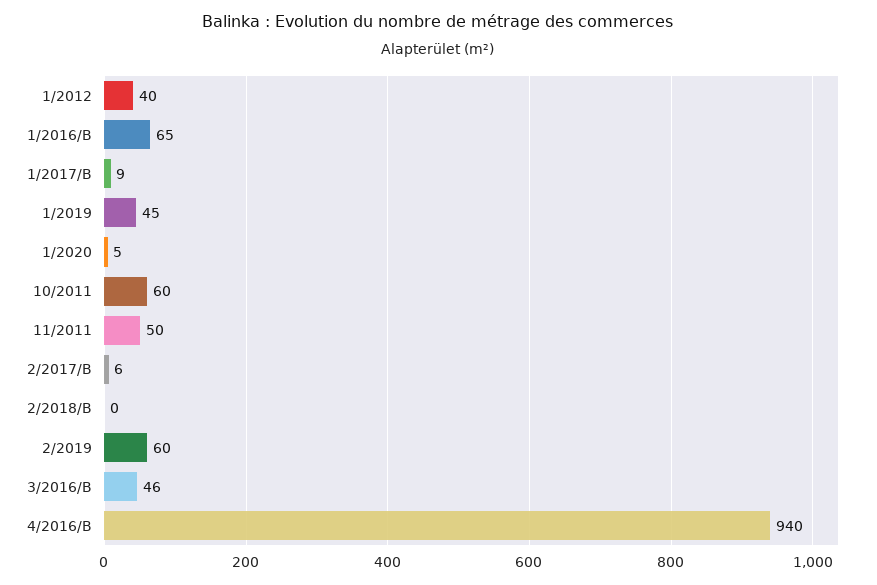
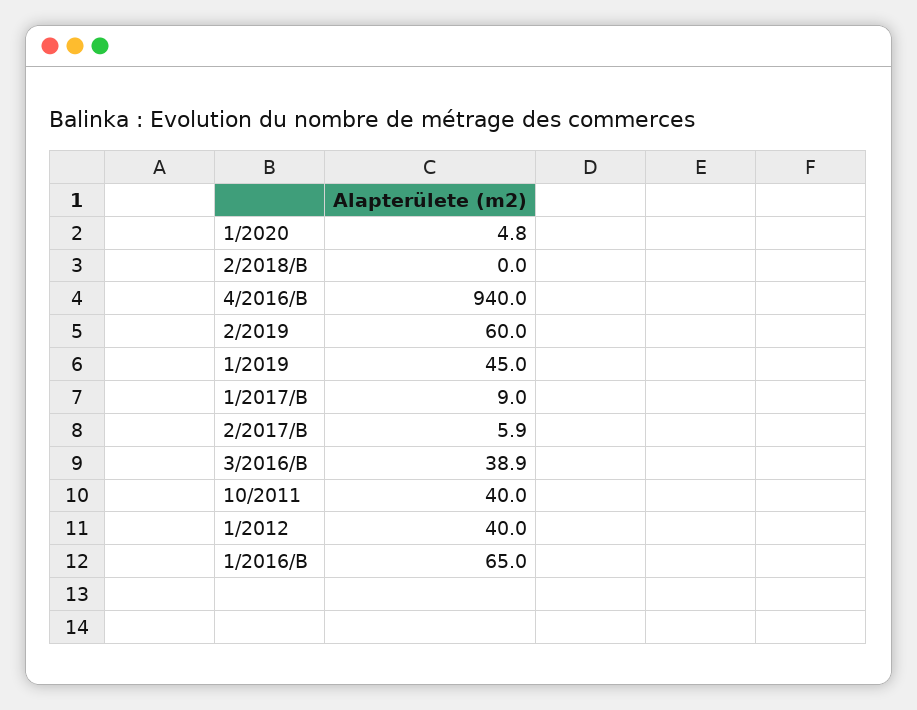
  {
    "1/2012": 40,
    "1/2016/B": 65,
    "1/2017/B": 9,
    "1/2019": 45,
    "1/2020": 4.8,
-   "10/2011": 60,
+   "10/2011": 40,
-   "11/2011": 50,
    "2/2017/B": 5.9,
    "2/2018/B": 0,
    "2/2019": 60,
-   "3/2016/B": 46,
+   "3/2016/B": 38.9,
    "4/2016/B": 940
  }

